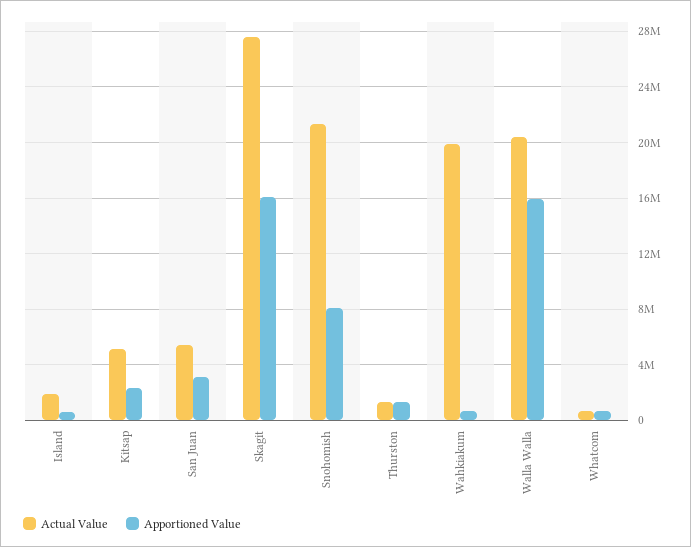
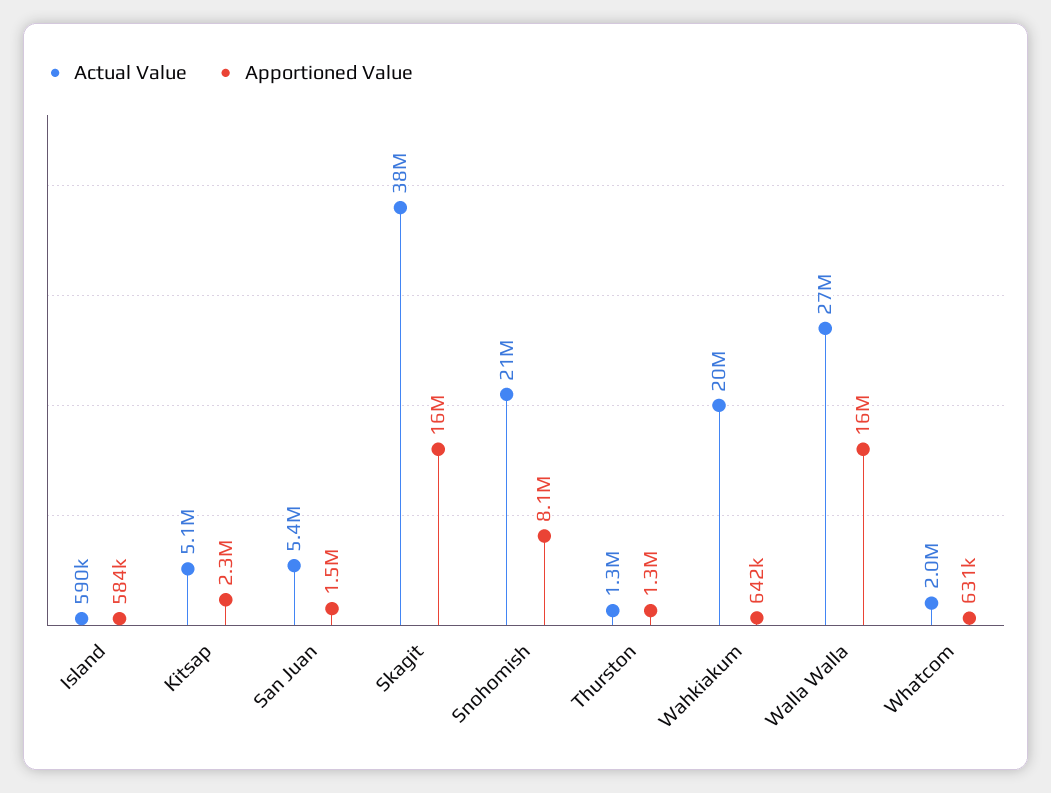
  {
    "Actual Value": {
-     "Island": 2000000,
+     "Island": 590000,
      "Kitsap": 5100000,
      "San Juan": 5400000,
-     "Skagit": 27500000,
+     "Skagit": 38000000,
      "Snohomish": 21000000,
      "Thurston": 1300000,
      "Wahkiakum": 20000000,
-     "Walla Walla": 20500000,
+     "Walla Walla": 27000000,
-     "Whatcom": 500000
+     "Whatcom": 2000000
    },
    "Apportioned Value": {
      "Island": 584000,
      "Kitsap": 2300000,
-     "San Juan": 3000000,
+     "San Juan": 1500000,
      "Skagit": 16000000,
      "Snohomish": 8100000,
      "Thurston": 1300000,
      "Wahkiakum": 642000,
      "Walla Walla": 16000000,
      "Whatcom": 631000
    }
  }

